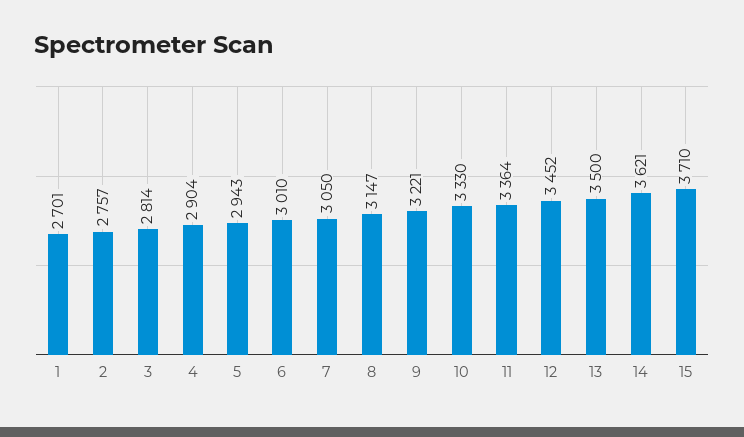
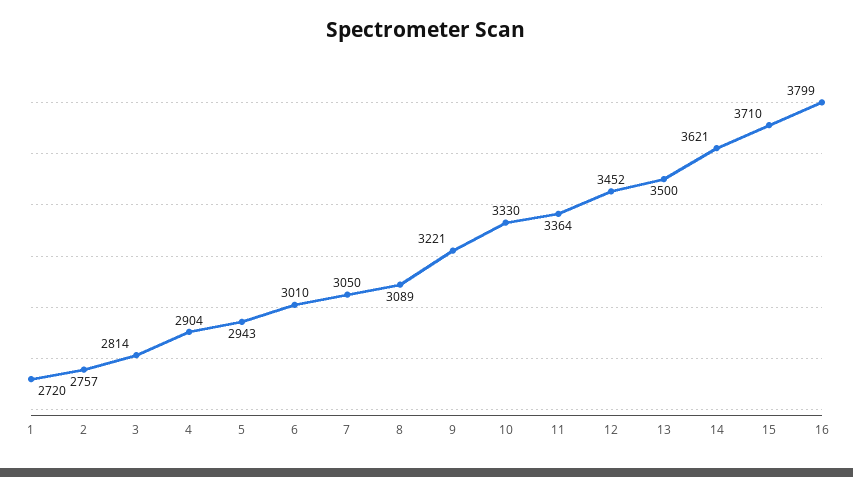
  {
-   "1": 2701,
+   "1": 2720,
    "2": 2757,
    "3": 2814,
    "4": 2904,
    "5": 2943,
    "6": 3010,
    "7": 3050,
-   "8": 3147,
+   "8": 3089,
    "9": 3221,
    "10": 3330,
    "11": 3364,
    "12": 3452,
    "13": 3500,
    "14": 3621,
-   "15": 3710
+   "15": 3710,
+   "16": 3799
  }

